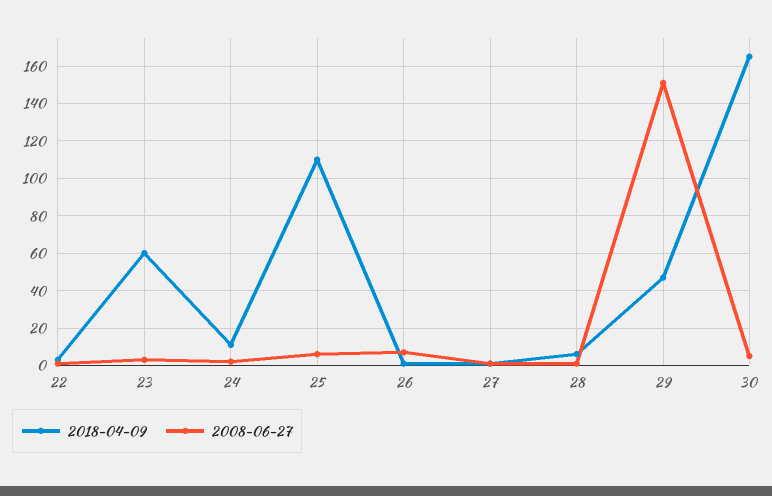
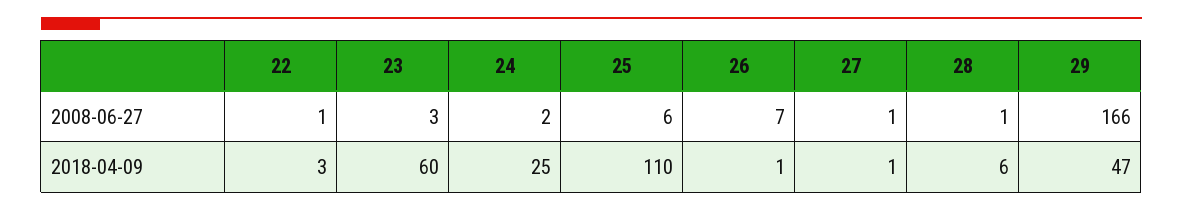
  {
    "2018-04-09": {
      "22": 3,
      "23": 60,
-     "24": 10,
+     "24": 25,
      "25": 110,
      "26": 1,
      "27": 1,
      "28": 6,
-     "29": 47,
+     "29": 47
-     "30": 165
    },
    "2008-06-27": {
      "22": 1,
      "23": 3,
      "24": 2,
      "25": 6,
      "26": 7,
      "27": 1,
      "28": 1,
-     "29": 150,
+     "29": 166
-     "30": 5
    }
  }

